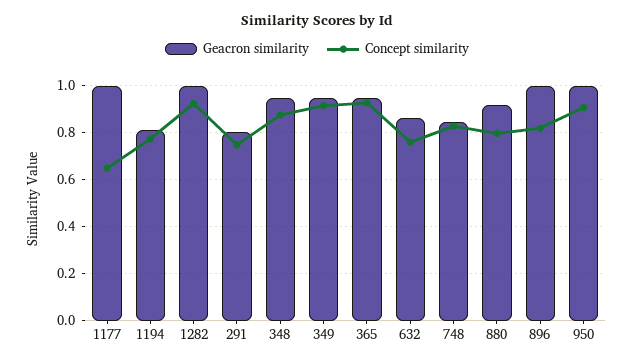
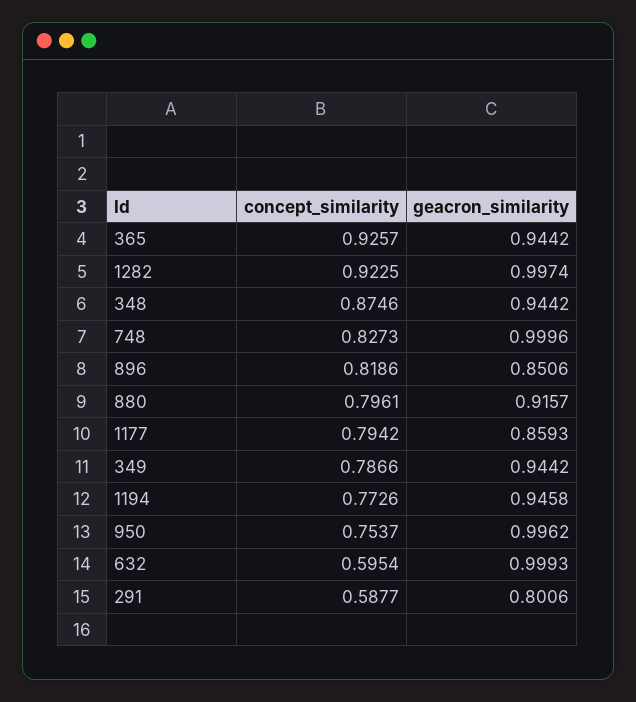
  {
    "Geacron similarity": {
-     "1177": 1,
+     "1177": 0.8593,
-     "1194": 0.8,
+     "1194": 0.9458,
      "1282": 0.9974,
      "291": 0.8006,
      "348": 0.9442,
      "349": 0.9442,
      "365": 0.9442,
-     "632": 0.85,
+     "632": 0.9993,
-     "748": 0.85,
+     "748": 0.9996,
      "880": 0.9157,
-     "896": 1,
+     "896": 0.8506,
      "950": 0.9962
    },
    "Concept similarity": {
-     "1177": 0.65,
+     "1177": 0.7942,
      "1194": 0.7726,
      "1282": 0.9225,
-     "291": 0.75,
+     "291": 0.5877,
      "348": 0.8746,
-     "349": 0.9,
+     "349": 0.7866,
      "365": 0.9257,
-     "632": 0.75,
+     "632": 0.5954,
      "748": 0.8273,
      "880": 0.7961,
      "896": 0.8186,
-     "950": 0.9
+     "950": 0.7537
    }
  }

